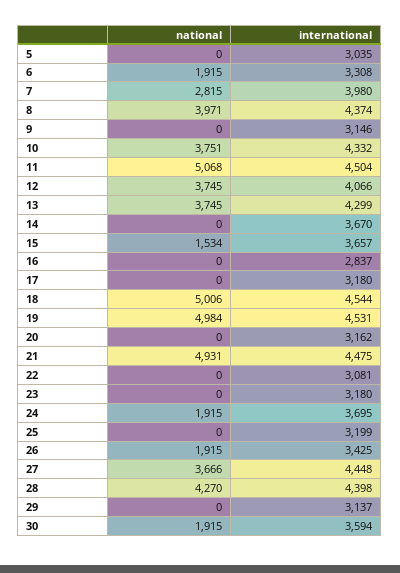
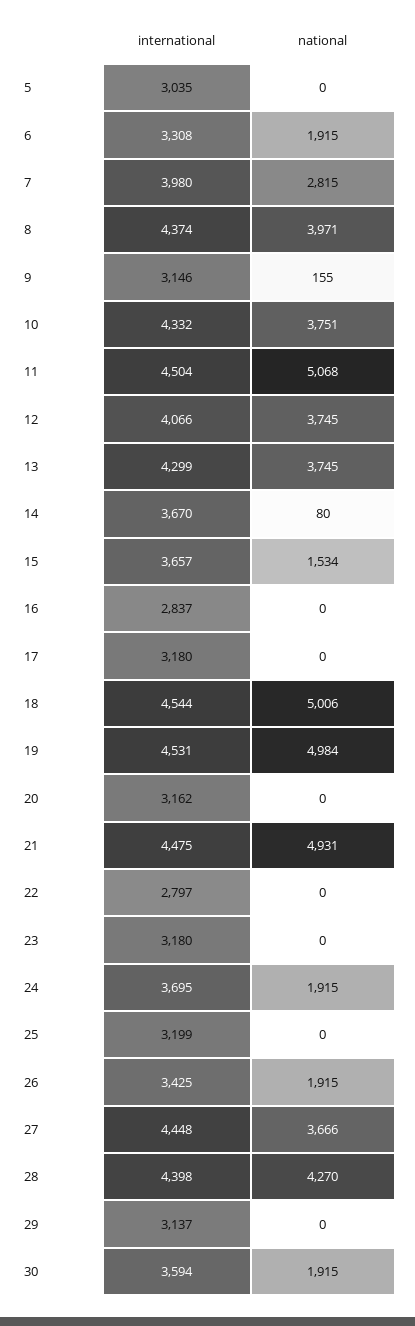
  {
    "national": {
      "5": 0,
      "6": 1915,
      "7": 2815,
      "8": 3971,
-     "9": 0,
+     "9": 155,
      "10": 3751,
      "11": 5068,
      "12": 3745,
      "13": 3745,
-     "14": 0,
+     "14": 80,
      "15": 1534,
      "16": 0,
      "17": 0,
      "18": 5006,
      "19": 4984,
      "20": 0,
      "21": 4931,
      "22": 0,
      "23": 0,
      "24": 1915,
      "25": 0,
      "26": 1915,
      "27": 3666,
      "28": 4270,
      "29": 0,
      "30": 1915
    },
    "international": {
      "5": 3035,
      "6": 3308,
      "7": 3980,
      "8": 4374,
      "9": 3146,
      "10": 4332,
      "11": 4504,
      "12": 4066,
      "13": 4299,
      "14": 3670,
      "15": 3657,
      "16": 2837,
      "17": 3180,
      "18": 4544,
      "19": 4531,
      "20": 3162,
      "21": 4475,
-     "22": 3081,
+     "22": 2797,
      "23": 3180,
      "24": 3695,
      "25": 3199,
      "26": 3425,
      "27": 4448,
      "28": 4398,
      "29": 3137,
      "30": 3594
    }
  }

